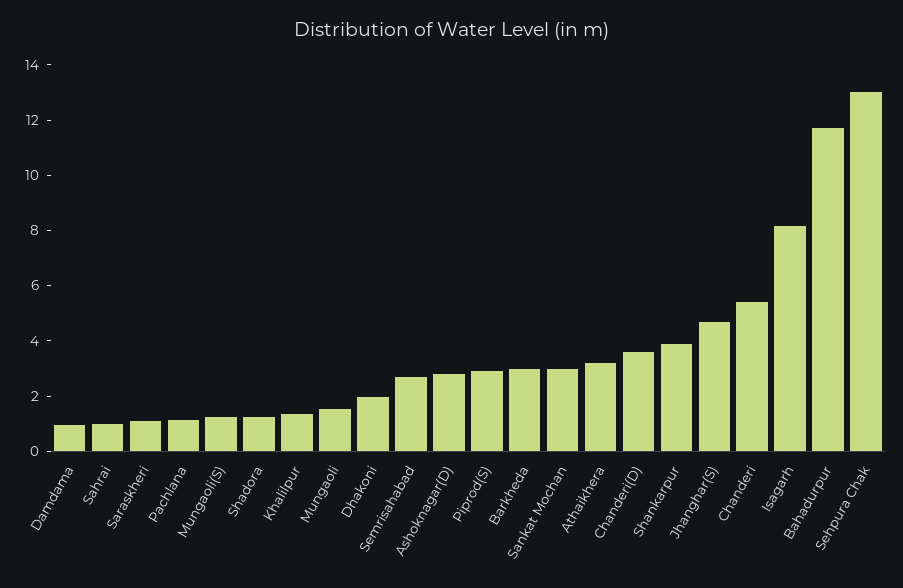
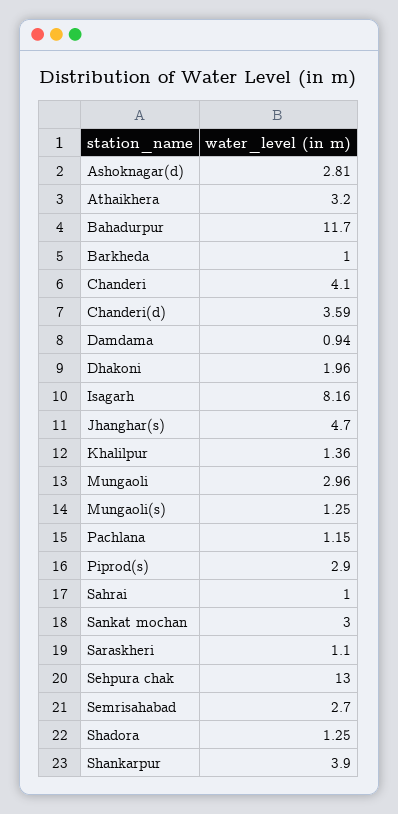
  {
    "Damdama": 0.94,
    "Sahrai": 1,
    "Saraskheri": 1.1,
    "Pachlana": 1.15,
    "Mungaoli(S)": 1.25,
    "Shadora": 1.25,
    "Khalilpur": 1.36,
-   "Mungaoli": 1.5,
+   "Mungaoli": 2.96,
    "Dhakoni": 1.96,
    "Semrisahabad": 2.7,
    "Ashoknagar(D)": 2.81,
    "Piprod(S)": 2.9,
-   "Barkheda": 3,
+   "Barkheda": 1,
    "Sankat Mochan": 3,
    "Athaikhera": 3.2,
    "Chanderi(D)": 3.59,
    "Shankarpur": 3.9,
    "Jhanghar(S)": 4.7,
-   "Chanderi": 5.5,
+   "Chanderi": 4.1,
    "Isagarh": 8.16,
    "Bahadurpur": 11.7,
    "Sehpura Chak": 13
  }

